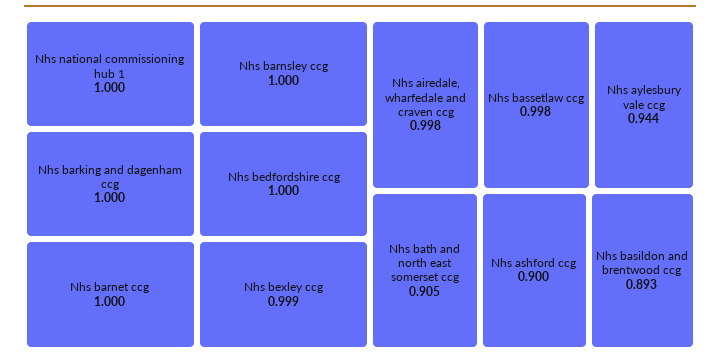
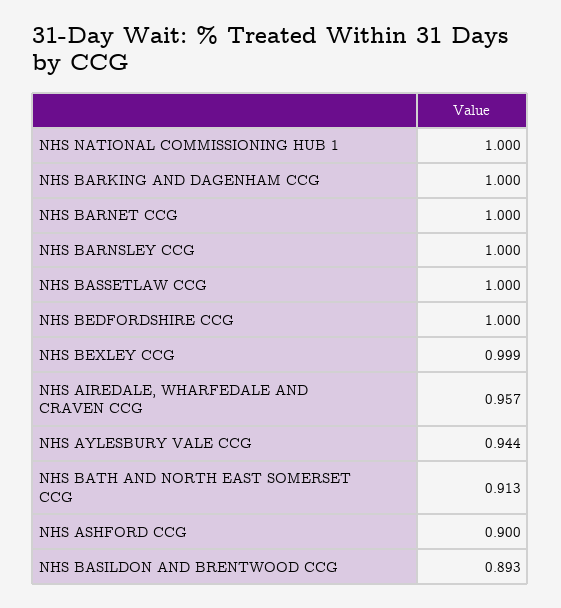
  {
    "Nhs national commissioning hub 1": 1,
    "Nhs barking and dagenham ccg": 1,
    "Nhs barnet ccg": 1,
    "Nhs barnsley ccg": 1,
    "Nhs bedfordshire ccg": 1,
    "Nhs bexley ccg": 0.999,
-   "Nhs airedale, wharfedale and craven ccg": 0.998,
+   "Nhs airedale, wharfedale and craven ccg": 0.957,
-   "Nhs bassetlaw ccg": 0.998,
+   "Nhs bassetlaw ccg": 1,
    "Nhs aylesbury vale ccg": 0.944,
-   "Nhs bath and north east somerset ccg": 0.905,
+   "Nhs bath and north east somerset ccg": 0.913,
    "Nhs ashford ccg": 0.9,
    "Nhs basildon and brentwood ccg": 0.893
  }

